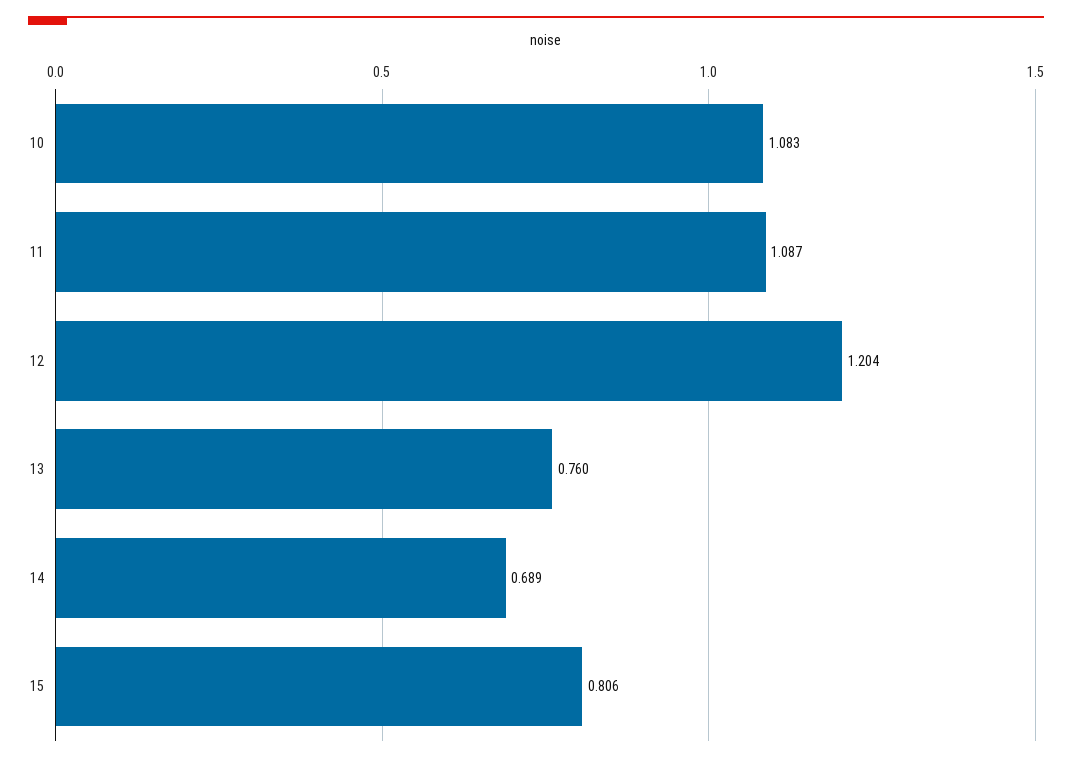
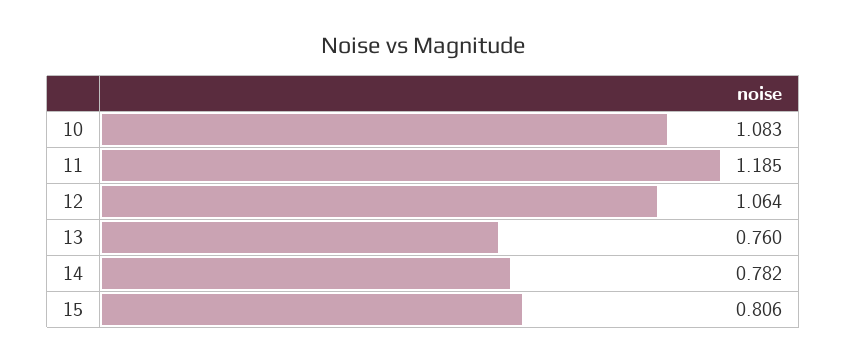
  {
    "10": 1.083,
-   "11": 1.087,
+   "11": 1.185,
-   "12": 1.204,
+   "12": 1.064,
    "13": 0.76,
-   "14": 0.689,
+   "14": 0.782,
    "15": 0.806
  }

